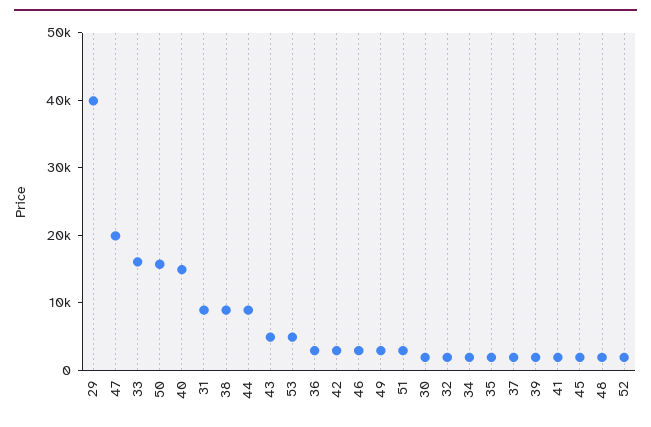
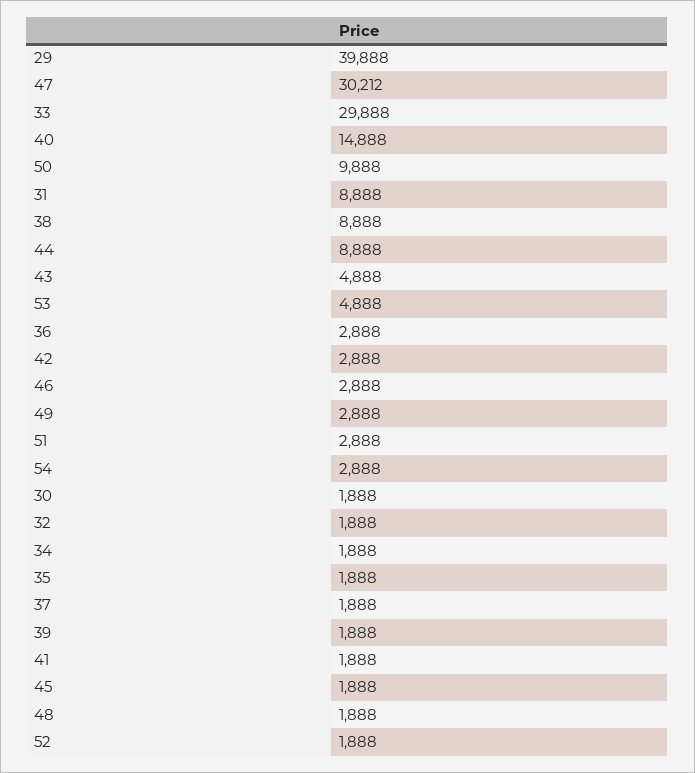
  {
    "29": 39888,
-   "47": 20000,
+   "47": 30212,
-   "33": 16000,
+   "33": 29888,
-   "50": 16000,
+   "50": 9888,
    "40": 14888,
    "31": 8888,
    "38": 8888,
    "44": 8888,
    "43": 4888,
    "53": 4888,
    "36": 2888,
    "42": 2888,
    "46": 2888,
    "49": 2888,
    "51": 2888,
    "30": 1888,
    "32": 1888,
    "34": 1888,
    "35": 1888,
    "37": 1888,
    "39": 1888,
    "41": 1888,
    "45": 1888,
    "48": 1888,
-   "52": 1888
+   "52": 1888,
+   "54": 2888
  }

